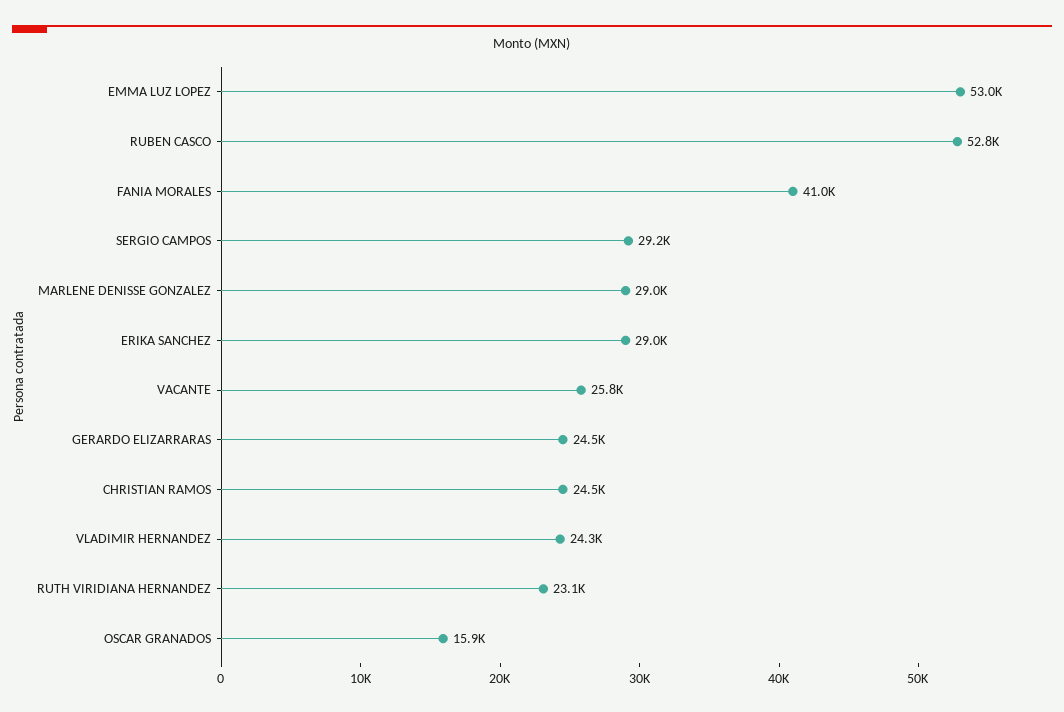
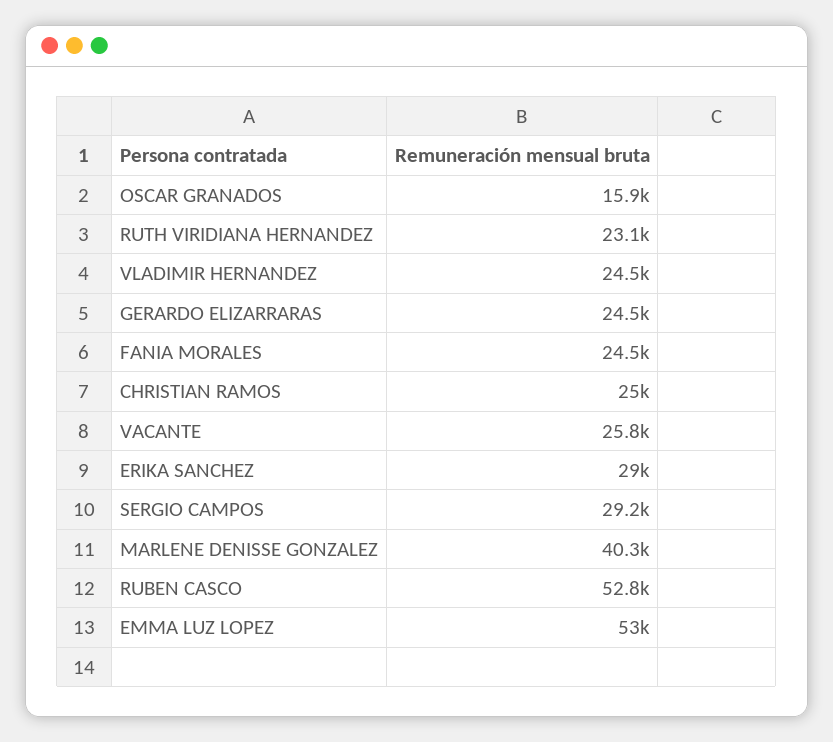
  {
    "EMMA LUZ LOPEZ": 53000,
    "RUBEN CASCO": 52800,
-   "FANIA MORALES": 41000,
+   "FANIA MORALES": 24500,
    "SERGIO CAMPOS": 29200,
-   "MARLENE DENISSE GONZALEZ": 29000,
+   "MARLENE DENISSE GONZALEZ": 40300,
    "ERIKA SANCHEZ": 29000,
    "VACANTE": 25800,
    "GERARDO ELIZARRARAS": 24500,
-   "CHRISTIAN RAMOS": 24500,
+   "CHRISTIAN RAMOS": 25000,
-   "VLADIMIR HERNANDEZ": 24300,
+   "VLADIMIR HERNANDEZ": 24500,
    "RUTH VIRIDIANA HERNANDEZ": 23100,
    "OSCAR GRANADOS": 15900
  }

